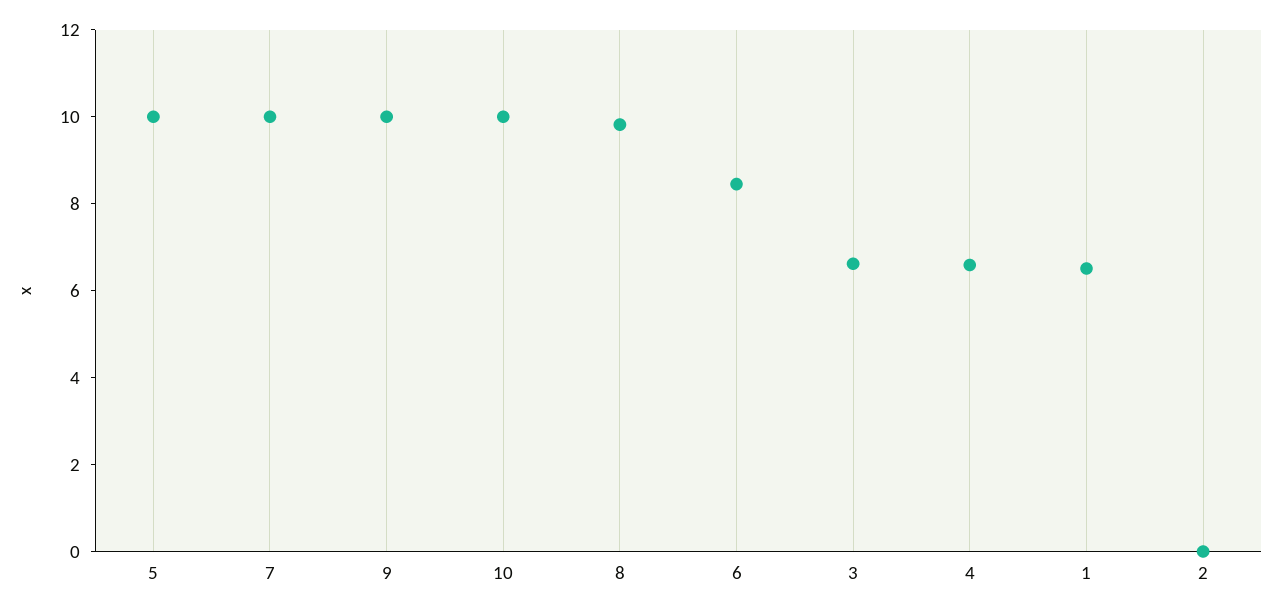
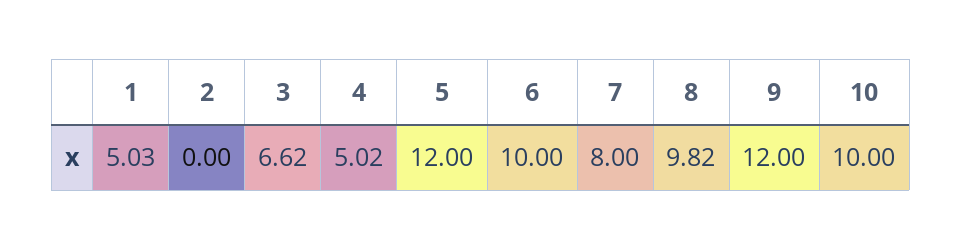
  {
-   "5": 10,
+   "5": 12,
-   "7": 10,
+   "7": 8,
-   "9": 10,
+   "9": 12,
    "10": 10,
    "8": 9.82,
-   "6": 8.5,
+   "6": 10,
    "3": 6.62,
-   "4": 6.5,
+   "4": 5.02,
-   "1": 6.5,
+   "1": 5.03,
    "2": 0
  }

